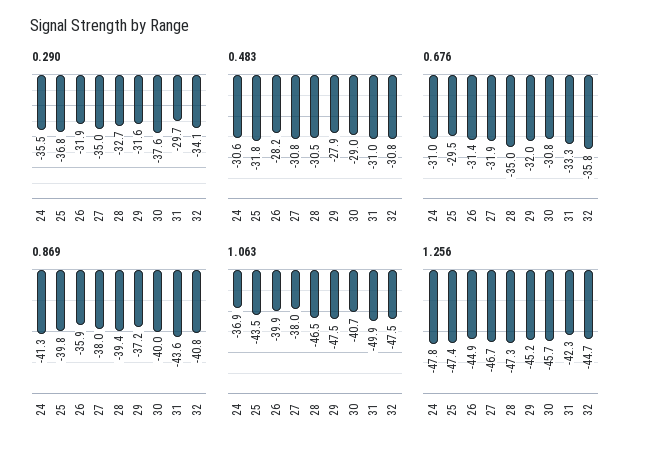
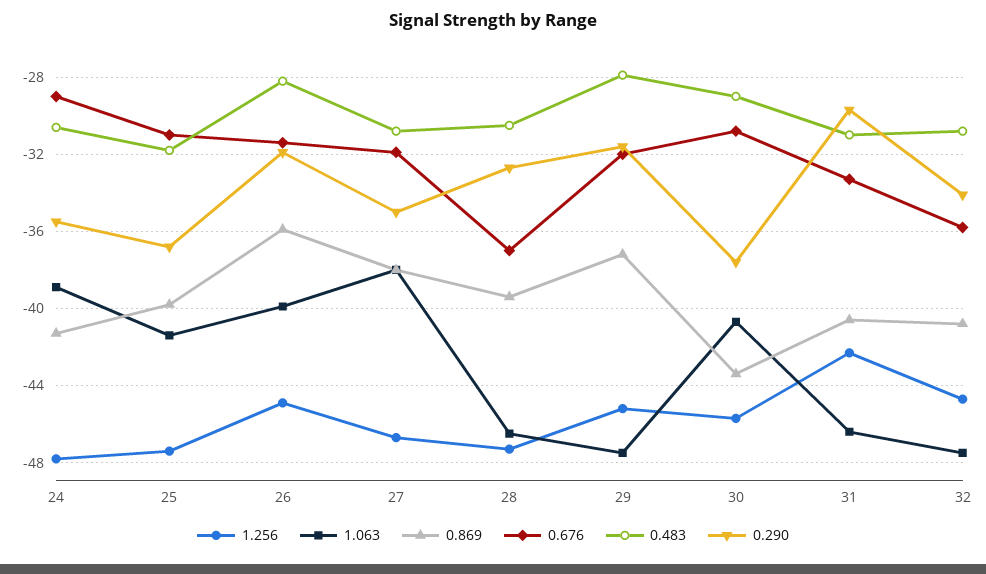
  {
    "0.290": {
      "24": -35.5,
      "25": -36.8,
      "26": -31.9,
      "27": -35,
      "28": -32.7,
      "29": -31.6,
      "30": -37.6,
      "31": -29.7,
      "32": -34.1
    },
    "0.483": {
      "24": -30.6,
      "25": -31.8,
      "26": -28.2,
      "27": -30.8,
      "28": -30.5,
      "29": -27.9,
      "30": -29,
      "31": -31,
      "32": -30.8
    },
    "0.676": {
-     "24": -31,
+     "24": -29,
-     "25": -29.5,
+     "25": -31,
      "26": -31.4,
      "27": -31.9,
-     "28": -35,
+     "28": -37,
      "29": -32,
      "30": -30.8,
      "31": -33.3,
      "32": -35.8
    },
    "0.869": {
      "24": -41.3,
      "25": -39.8,
      "26": -35.9,
      "27": -38,
      "28": -39.4,
      "29": -37.2,
-     "30": -40,
+     "30": -43.5,
-     "31": -43.6,
+     "31": -40.5,
      "32": -40.8
    },
    "1.063": {
-     "24": -36.9,
+     "24": -39,
-     "25": -43.5,
+     "25": -41.5,
      "26": -39.9,
      "27": -38,
      "28": -46.5,
      "29": -47.5,
      "30": -40.7,
-     "31": -49.9,
+     "31": -46.5,
      "32": -47.5
    },
    "1.256": {
      "24": -47.8,
      "25": -47.4,
      "26": -44.9,
      "27": -46.7,
      "28": -47.3,
      "29": -45.2,
      "30": -45.7,
      "31": -42.3,
      "32": -44.7
    }
  }

